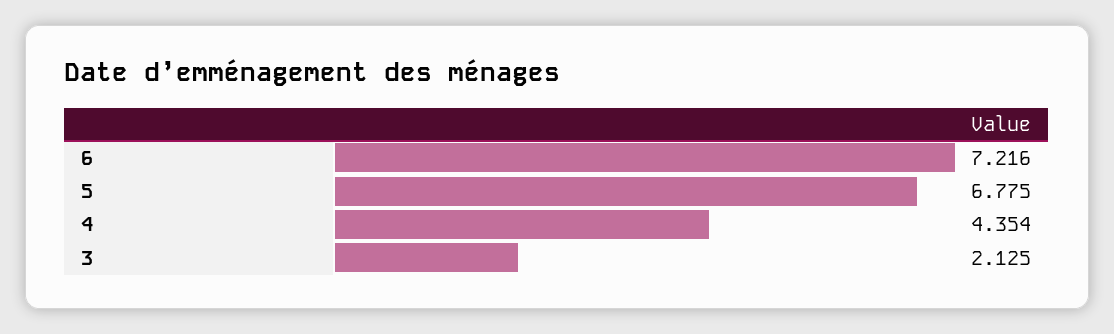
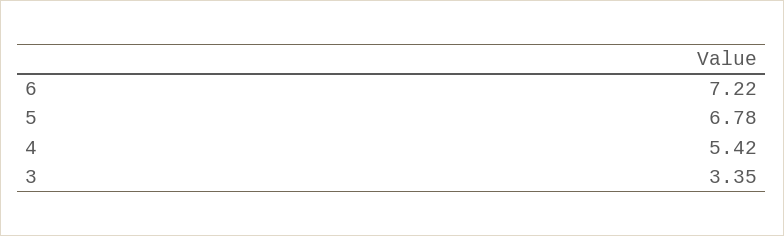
  {
    "6": 7.216,
    "5": 6.775,
-   "4": 4.354,
+   "4": 5.42,
-   "3": 2.125
+   "3": 3.35
  }

